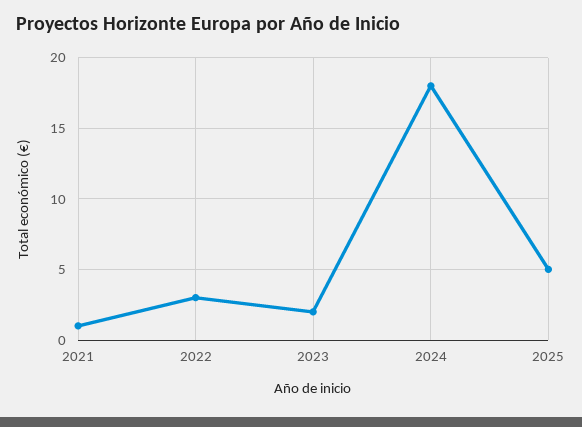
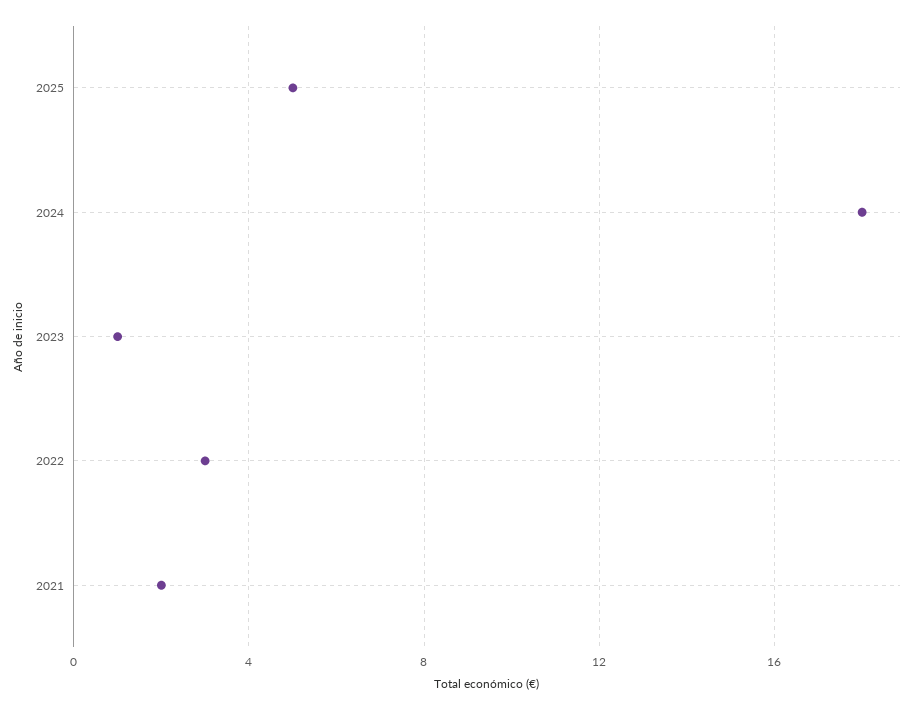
  {
-   "2021": 1,
+   "2021": 2,
    "2022": 3,
-   "2023": 2,
+   "2023": 1,
    "2024": 18,
    "2025": 5
  }

